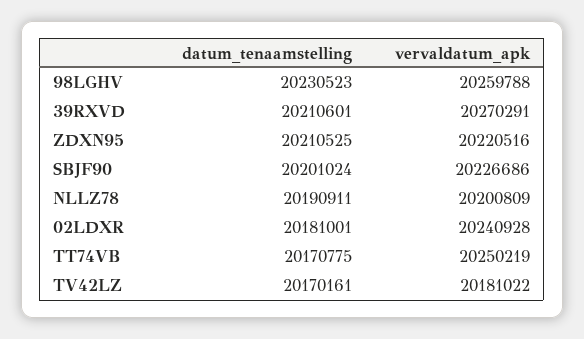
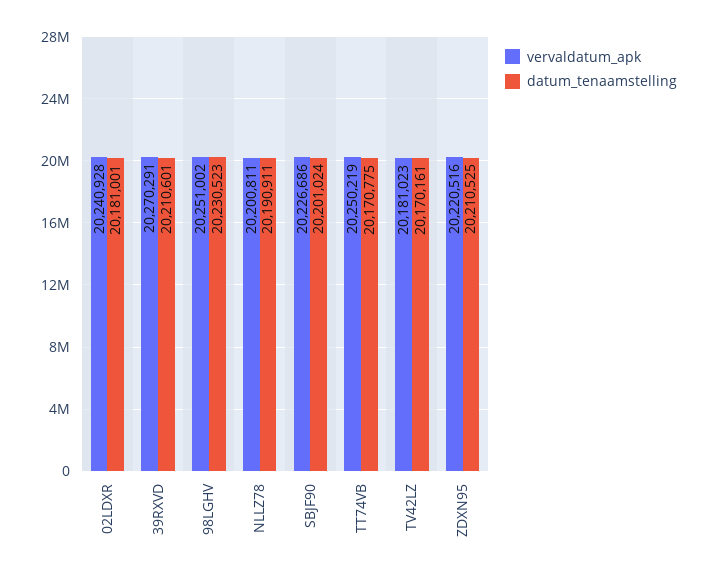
  {
    "datum_tenaamstelling": {
      "98LGHV": 20230523,
      "39RXVD": 20210601,
      "ZDXN95": 20210525,
      "SBJF90": 20201024,
      "NLLZ78": 20190911,
      "02LDXR": 20181001,
      "TT74VB": 20170775,
      "TV42LZ": 20170161
    },
    "vervaldatum_apk": {
-     "98LGHV": 20259788,
+     "98LGHV": 20251002,
      "39RXVD": 20270291,
      "ZDXN95": 20220516,
      "SBJF90": 20226686,
-     "NLLZ78": 20200809,
+     "NLLZ78": 20200811,
      "02LDXR": 20240928,
      "TT74VB": 20250219,
-     "TV42LZ": 20181022
+     "TV42LZ": 20181023
    }
  }

